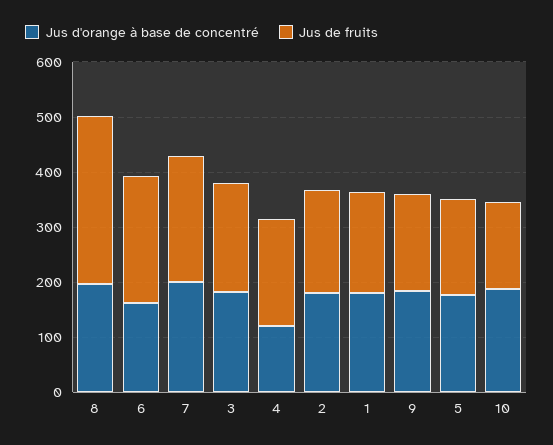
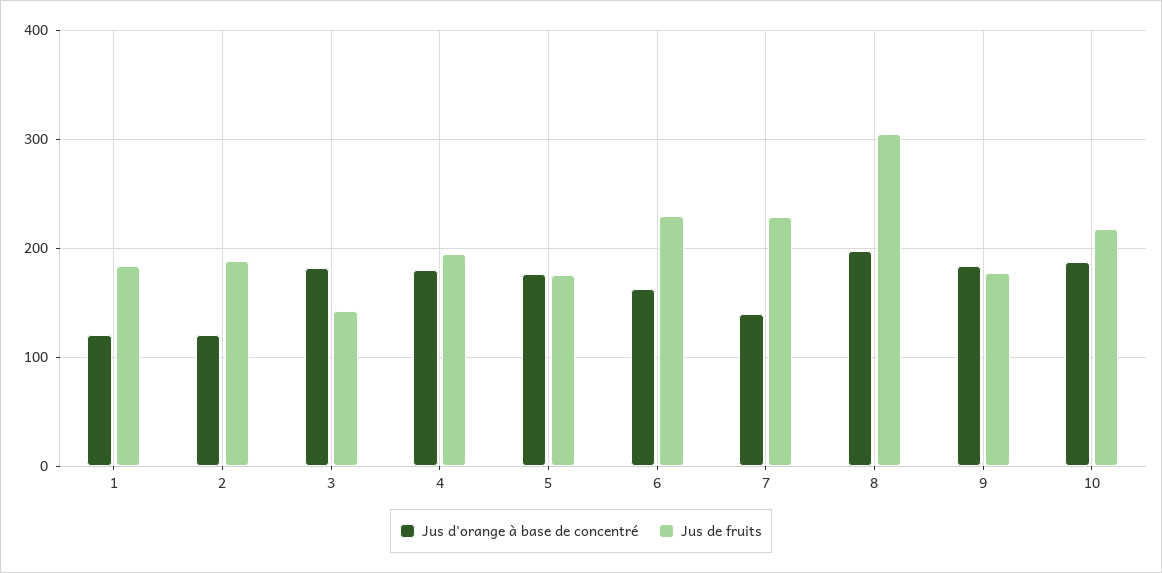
  {
    "Jus d'orange à base de concentré": {
      "8": 200,
      "6": 160,
-     "7": 200,
+     "7": 140,
      "3": 180,
-     "4": 120,
+     "4": 180,
-     "2": 180,
+     "2": 120,
-     "1": 180,
+     "1": 120,
      "9": 180,
      "5": 180,
      "10": 190
    },
    "Jus de fruits": {
      "8": 310,
      "6": 230,
      "7": 230,
-     "3": 200,
+     "3": 140,
      "4": 200,
      "2": 190,
      "1": 180,
      "9": 180,
      "5": 180,
-     "10": 160
+     "10": 220
    }
  }

